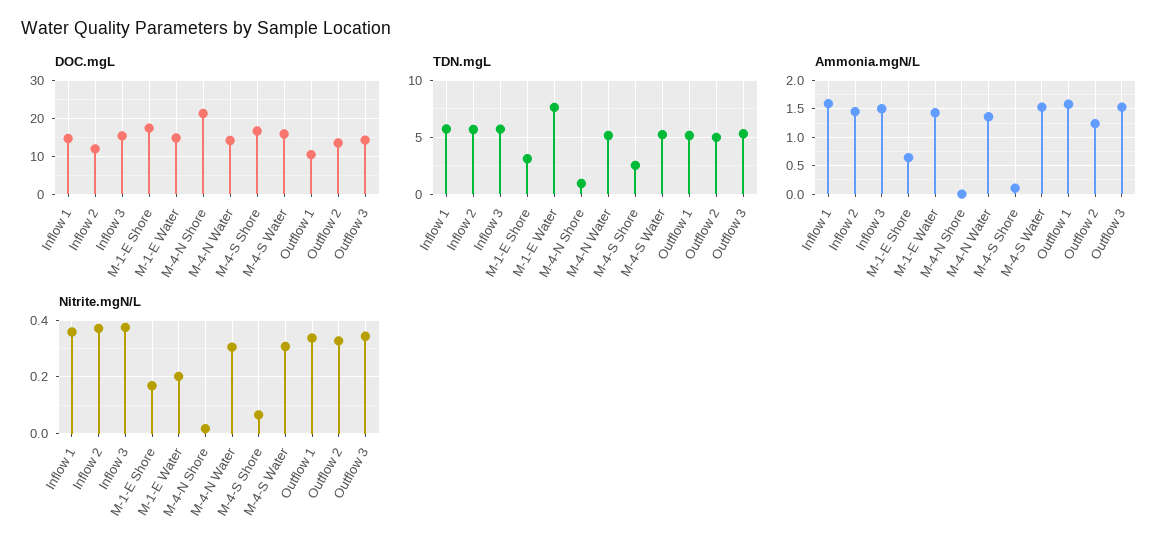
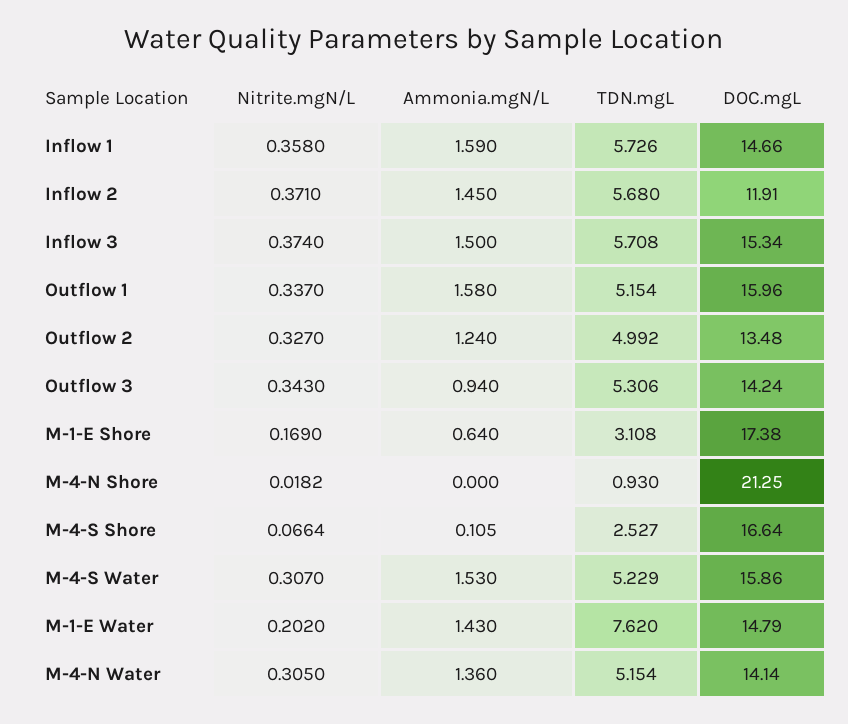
  {
    "DOC.mgL": {
      "Inflow 1": 14.66,
      "Inflow 2": 11.91,
      "Inflow 3": 15.34,
      "M-1-E Shore": 17.38,
      "M-1-E Water": 14.79,
      "M-4-N Shore": 21.25,
      "M-4-N Water": 14.14,
      "M-4-S Shore": 16.64,
      "M-4-S Water": 15.86,
-     "Outflow 1": 10,
+     "Outflow 1": 15.96,
      "Outflow 2": 13.48,
      "Outflow 3": 14.24
    },
    "TDN.mgL": {
      "Inflow 1": 5.726,
      "Inflow 2": 5.68,
      "Inflow 3": 5.708,
      "M-1-E Shore": 3.108,
      "M-1-E Water": 7.62,
      "M-4-N Shore": 0.93,
      "M-4-N Water": 5.154,
      "M-4-S Shore": 2.527,
      "M-4-S Water": 5.229,
      "Outflow 1": 5.154,
      "Outflow 2": 4.992,
      "Outflow 3": 5.306
    },
    "Ammonia.mgN/L": {
      "Inflow 1": 1.59,
      "Inflow 2": 1.45,
      "Inflow 3": 1.5,
      "M-1-E Shore": 0.64,
      "M-1-E Water": 1.43,
      "M-4-N Shore": 0,
      "M-4-N Water": 1.36,
      "M-4-S Shore": 0.105,
      "M-4-S Water": 1.53,
      "Outflow 1": 1.58,
      "Outflow 2": 1.24,
-     "Outflow 3": 1.5
+     "Outflow 3": 0.94
    },
    "Nitrite.mgN/L": {
      "Inflow 1": 0.358,
      "Inflow 2": 0.371,
      "Inflow 3": 0.374,
      "M-1-E Shore": 0.169,
      "M-1-E Water": 0.202,
      "M-4-N Shore": 0.0182,
      "M-4-N Water": 0.305,
      "M-4-S Shore": 0.0664,
      "M-4-S Water": 0.307,
      "Outflow 1": 0.337,
      "Outflow 2": 0.327,
      "Outflow 3": 0.343
    }
  }

